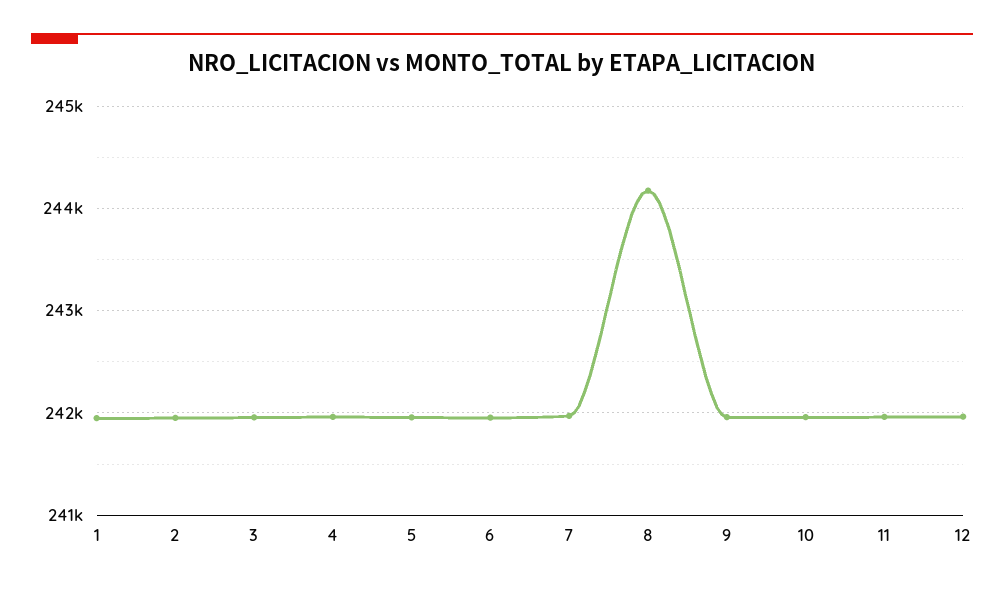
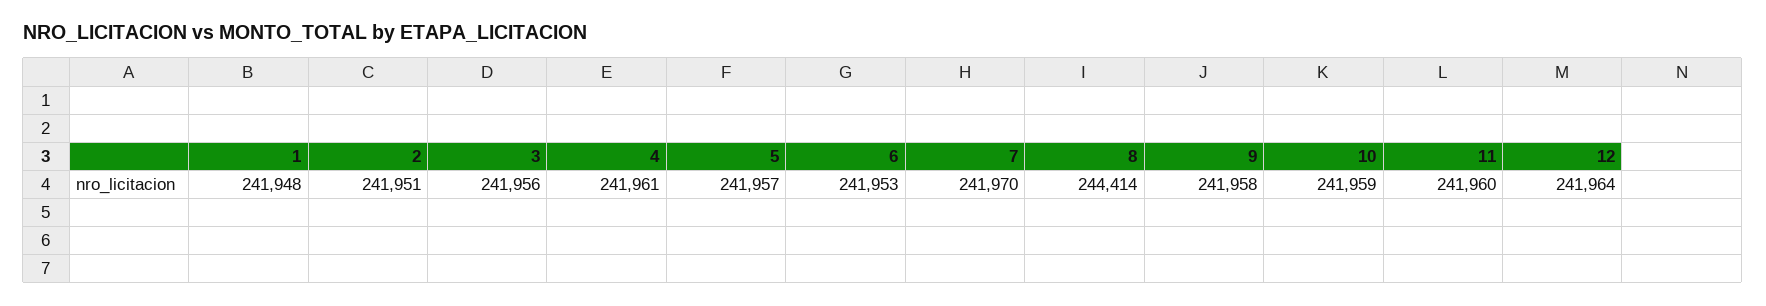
  {
    "1": 241948,
    "2": 241951,
    "3": 241956,
    "4": 241961,
    "5": 241957,
    "6": 241953,
    "7": 241970,
-   "8": 244200,
+   "8": 244414,
    "9": 241958,
    "10": 241959,
    "11": 241960,
    "12": 241964
  }

